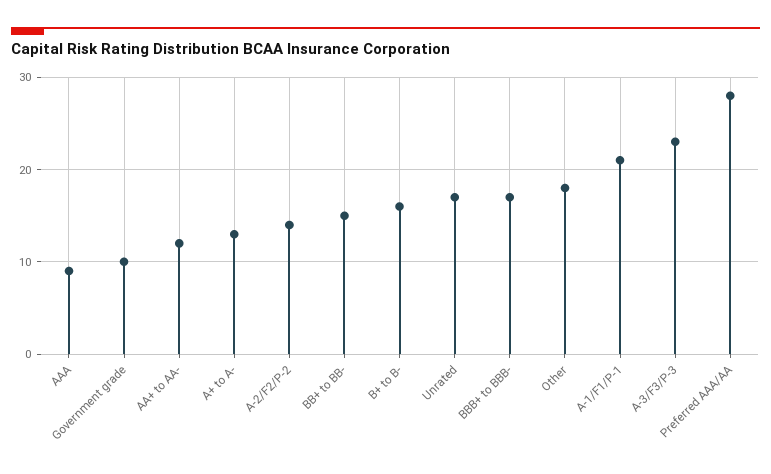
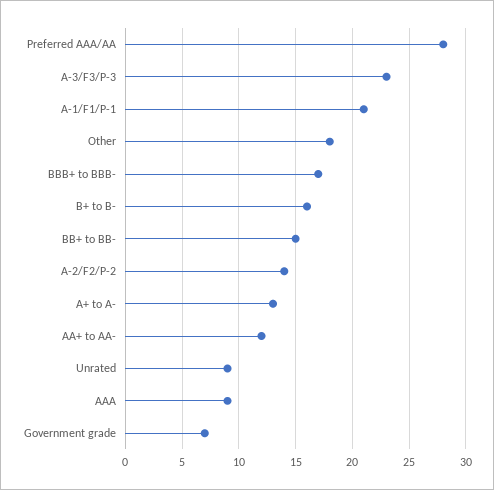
  {
    "AAA": 9,
-   "Government grade": 10,
+   "Government grade": 7,
    "AA+ to AA-": 12,
    "A+ to A-": 13,
    "A-2/F2/P-2": 14,
    "BB+ to BB-": 15,
    "B+ to B-": 16,
-   "Unrated": 17,
+   "Unrated": 9,
    "BBB+ to BBB-": 17,
    "Other": 18,
    "A-1/F1/P-1": 21,
    "A-3/F3/P-3": 23,
    "Preferred AAA/AA": 28
  }

